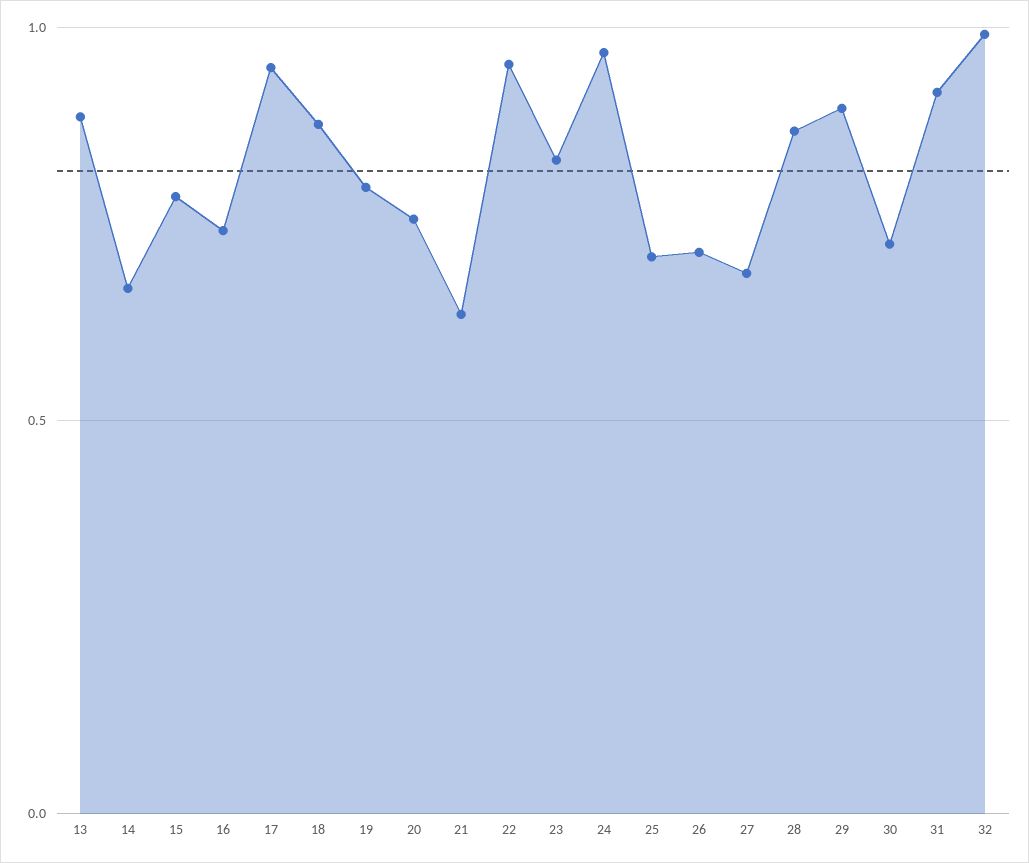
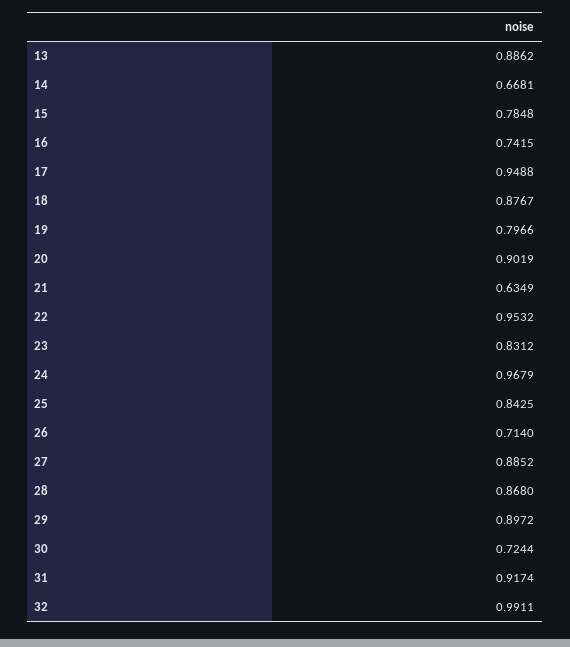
  {
    "13": 0.8862,
    "14": 0.6681,
    "15": 0.7848,
    "16": 0.7415,
    "17": 0.9488,
    "18": 0.8767,
    "19": 0.7966,
-   "20": 0.75,
+   "20": 0.9019,
    "21": 0.6349,
    "22": 0.9532,
    "23": 0.8312,
    "24": 0.9679,
-   "25": 0.7,
+   "25": 0.8425,
    "26": 0.714,
-   "27": 0.7,
+   "27": 0.8852,
    "28": 0.868,
    "29": 0.8972,
    "30": 0.7244,
    "31": 0.9174,
    "32": 0.9911
  }

